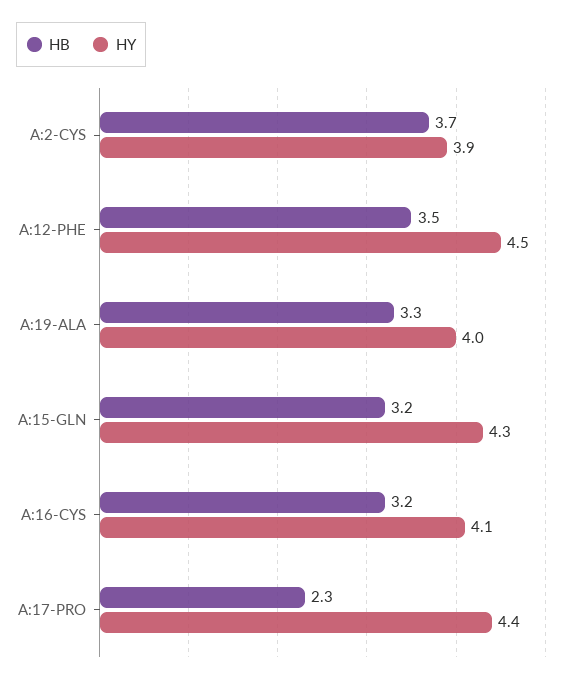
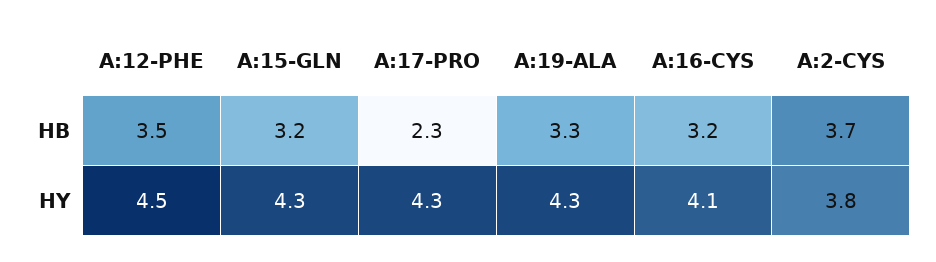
  {
    "HB": {
      "A:2-CYS": 3.7,
      "A:12-PHE": 3.5,
      "A:19-ALA": 3.3,
      "A:15-GLN": 3.2,
      "A:16-CYS": 3.2,
      "A:17-PRO": 2.3
    },
    "HY": {
-     "A:2-CYS": 3.9,
+     "A:2-CYS": 3.8,
      "A:12-PHE": 4.5,
-     "A:19-ALA": 4,
+     "A:19-ALA": 4.3,
      "A:15-GLN": 4.3,
      "A:16-CYS": 4.1,
-     "A:17-PRO": 4.4
+     "A:17-PRO": 4.3
    }
  }

